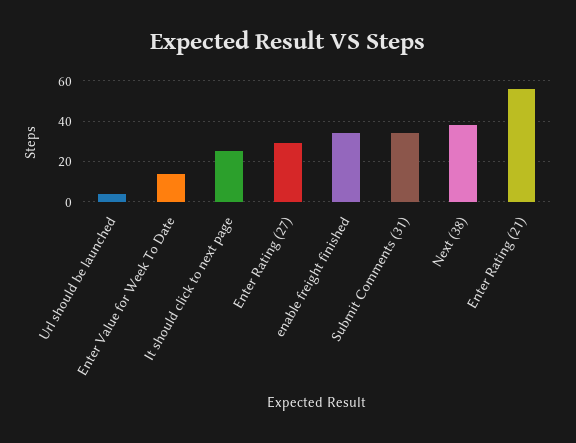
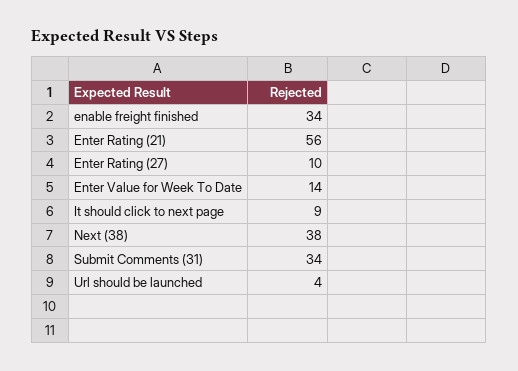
  {
    "Url should be launched": 4,
    "Enter Value for Week To Date": 14,
-   "It should click to next page": 25,
+   "It should click to next page": 9,
-   "Enter Rating (27)": 30,
+   "Enter Rating (27)": 10,
    "enable freight finished": 34,
    "Submit Comments (31)": 34,
    "Next (38)": 38,
    "Enter Rating (21)": 56
  }

